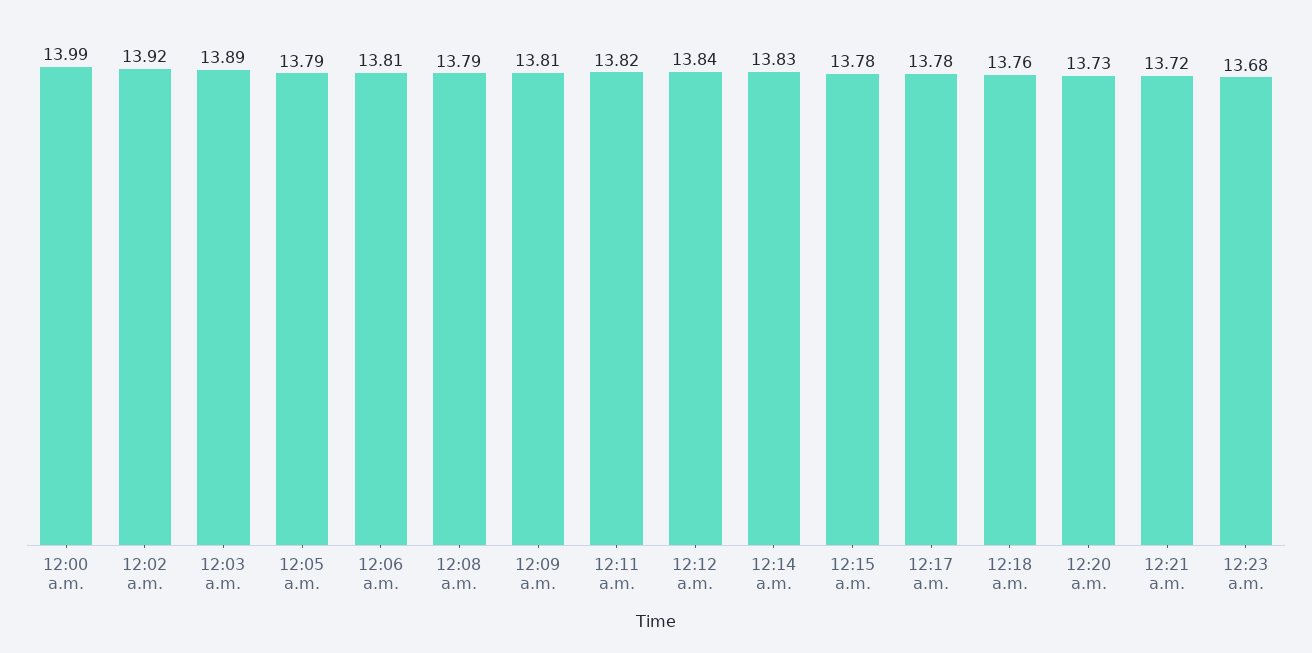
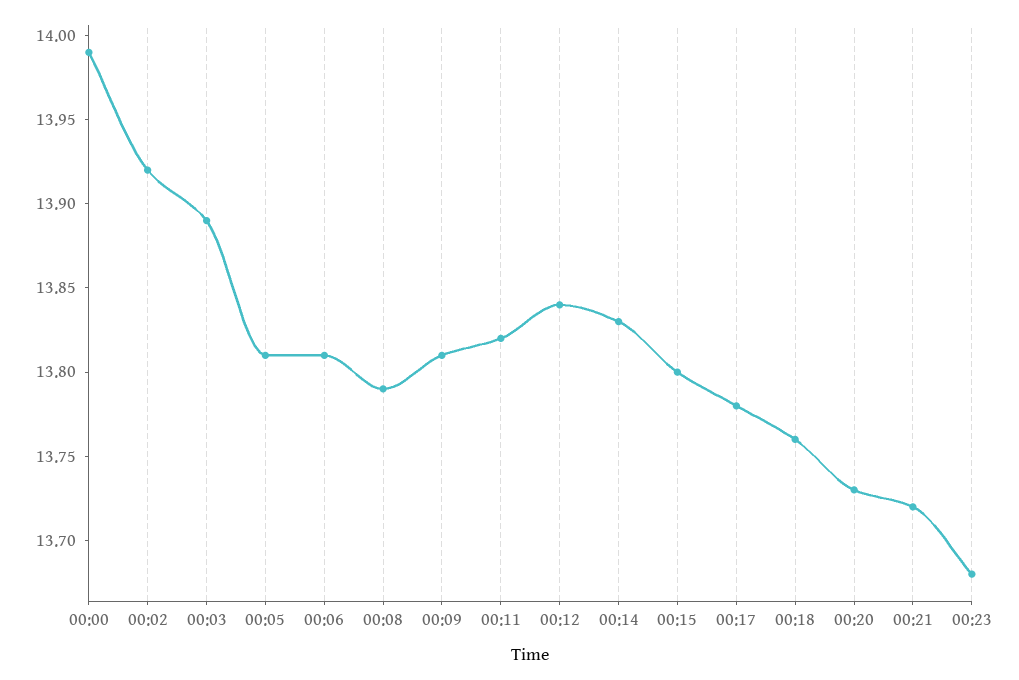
  {
    "12:00 a.m.": 13.99,
    "12:02 a.m.": 13.92,
    "12:03 a.m.": 13.89,
-   "12:05 a.m.": 13.79,
+   "12:05 a.m.": 13.81,
    "12:06 a.m.": 13.81,
    "12:08 a.m.": 13.79,
    "12:09 a.m.": 13.81,
    "12:11 a.m.": 13.82,
    "12:12 a.m.": 13.84,
    "12:14 a.m.": 13.83,
-   "12:15 a.m.": 13.78,
+   "12:15 a.m.": 13.8,
    "12:17 a.m.": 13.78,
    "12:18 a.m.": 13.76,
    "12:20 a.m.": 13.73,
    "12:21 a.m.": 13.72,
    "12:23 a.m.": 13.68
  }

